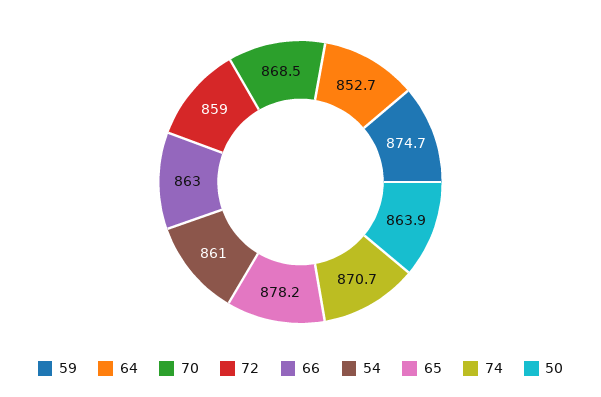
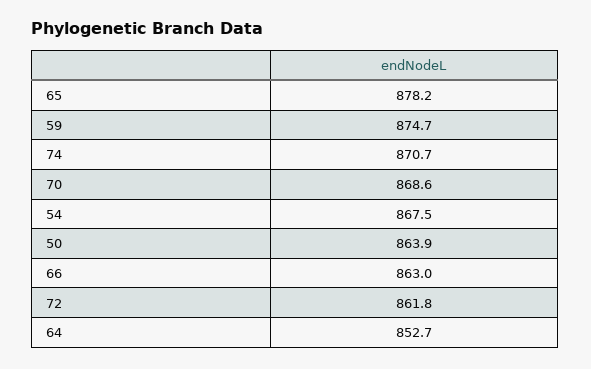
  {
    "59": 874.7,
    "64": 852.7,
-   "70": 868.5,
+   "70": 868.6,
-   "72": 859,
+   "72": 861.8,
    "66": 863,
-   "54": 861,
+   "54": 867.5,
    "65": 878.2,
    "74": 870.7,
    "50": 863.9
  }

